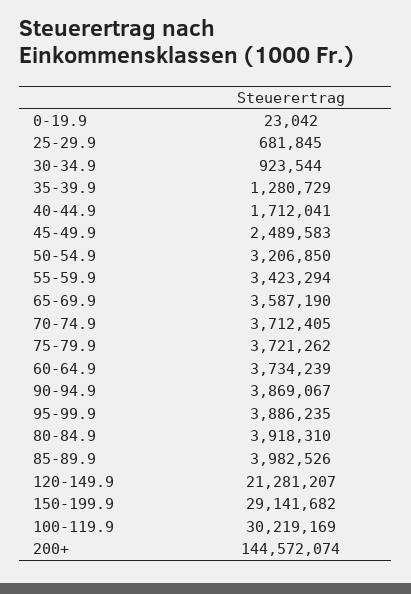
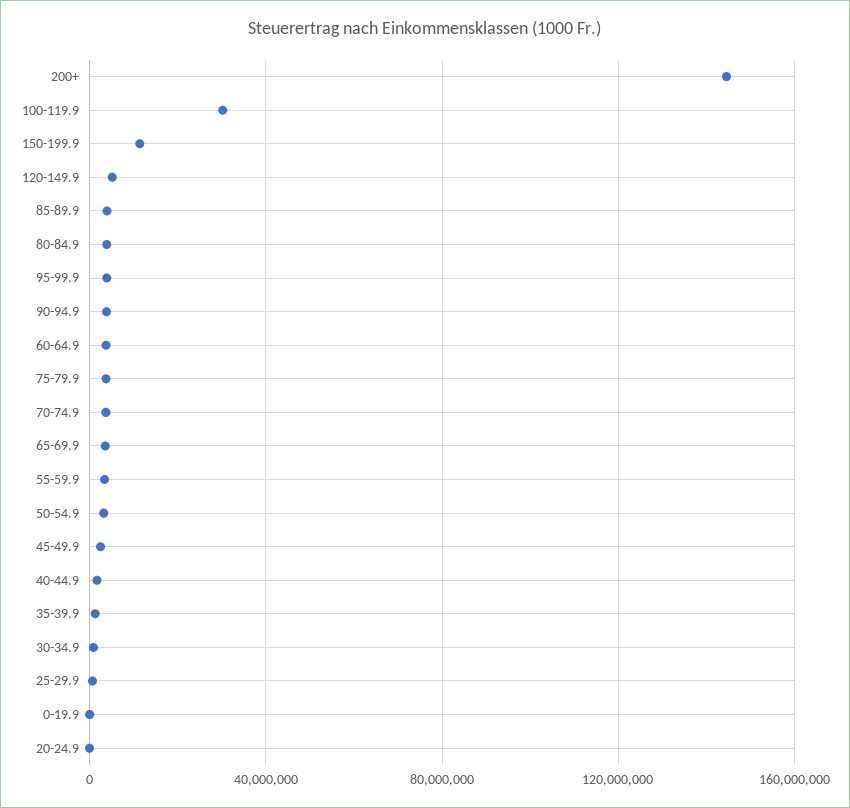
  {
    "0-19.9": 23042,
    "25-29.9": 681845,
    "30-34.9": 923544,
    "35-39.9": 1280729,
    "40-44.9": 1712041,
    "45-49.9": 2489583,
    "50-54.9": 3206850,
    "55-59.9": 3423294,
    "65-69.9": 3587190,
    "70-74.9": 3712405,
    "75-79.9": 3721262,
    "60-64.9": 3734239,
    "90-94.9": 3869067,
    "95-99.9": 3886235,
    "80-84.9": 3918310,
    "85-89.9": 3982526,
-   "120-149.9": 21281207,
+   "120-149.9": 5000000,
-   "150-199.9": 29141682,
+   "150-199.9": 10000000,
    "100-119.9": 30219169,
-   "200+": 144572074
+   "200+": 144572074,
+   "20-24.9": 0
  }

